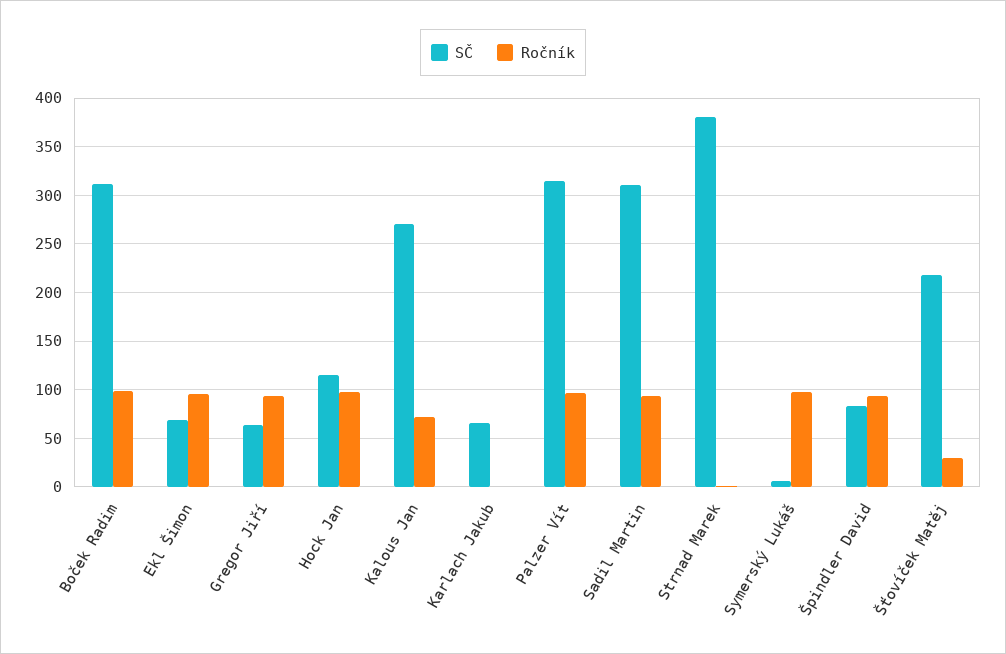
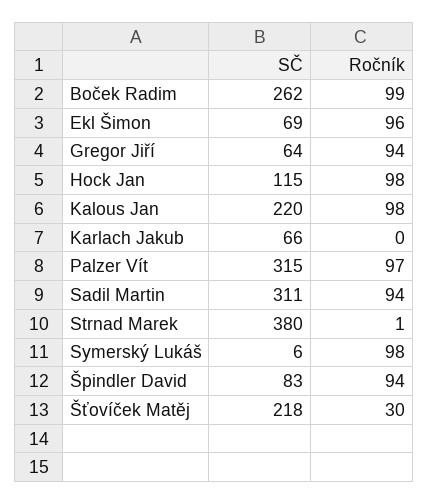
  {
    "SČ": {
-     "Boček Radim": 310,
+     "Boček Radim": 262,
      "Ekl Šimon": 69,
      "Gregor Jiří": 64,
      "Hock Jan": 115,
-     "Kalous Jan": 270,
+     "Kalous Jan": 220,
      "Karlach Jakub": 66,
      "Palzer Vít": 315,
      "Sadil Martin": 311,
      "Strnad Marek": 380,
      "Symerský Lukáš": 6,
      "Špindler David": 83,
      "Šťovíček Matěj": 218
    },
    "Ročník": {
      "Boček Radim": 99,
      "Ekl Šimon": 96,
      "Gregor Jiří": 94,
      "Hock Jan": 98,
-     "Kalous Jan": 70,
+     "Kalous Jan": 98,
      "Karlach Jakub": 0,
      "Palzer Vít": 97,
      "Sadil Martin": 94,
      "Strnad Marek": 1,
      "Symerský Lukáš": 98,
      "Špindler David": 94,
      "Šťovíček Matěj": 30
    }
  }

